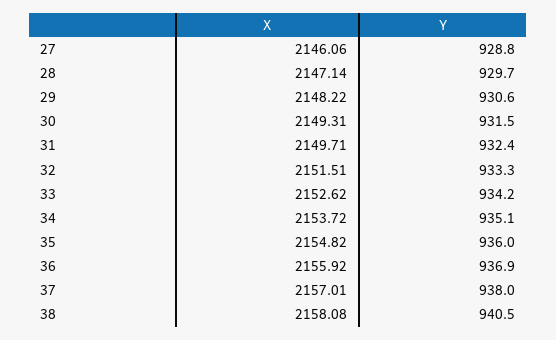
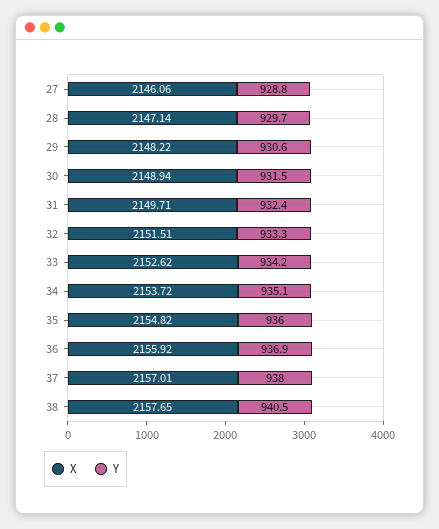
  {
    "X": {
      "27": 2146.06,
      "28": 2147.14,
      "29": 2148.22,
-     "30": 2149.31,
+     "30": 2148.94,
      "31": 2149.71,
      "32": 2151.51,
      "33": 2152.62,
      "34": 2153.72,
      "35": 2154.82,
      "36": 2155.92,
      "37": 2157.01,
-     "38": 2158.08
+     "38": 2157.65
    },
    "Y": {
      "27": 928.8,
      "28": 929.7,
      "29": 930.6,
      "30": 931.5,
      "31": 932.4,
      "32": 933.3,
      "33": 934.2,
      "34": 935.1,
      "35": 936,
      "36": 936.9,
      "37": 938,
      "38": 940.5
    }
  }

